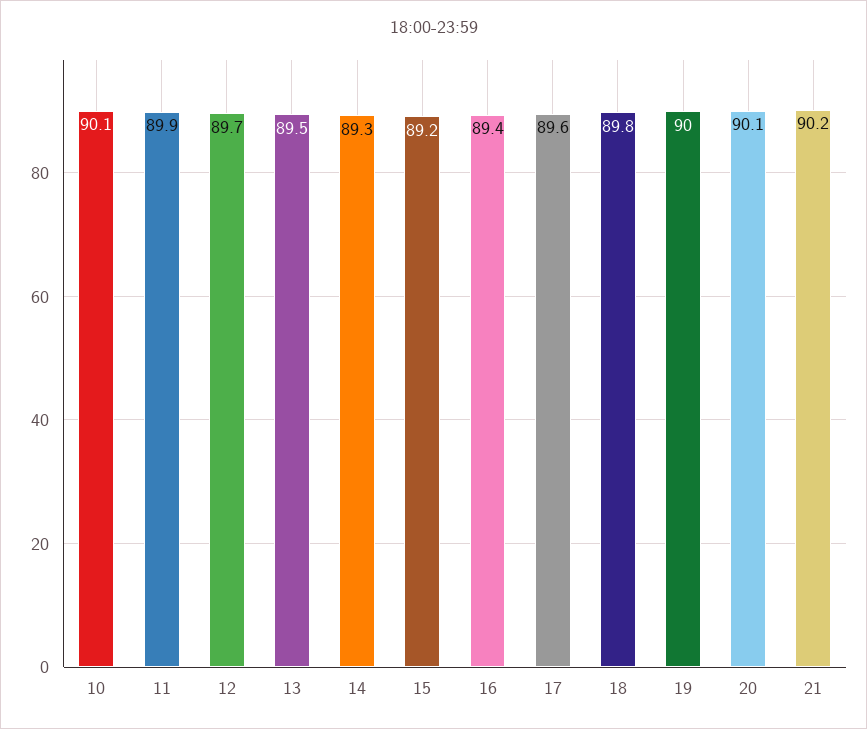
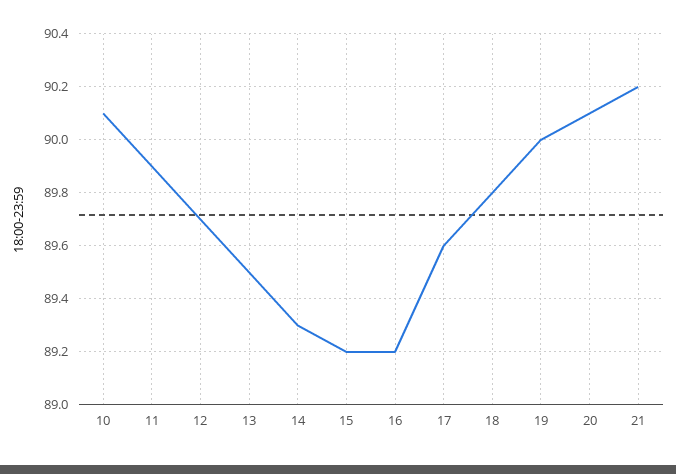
  {
    "10": 90.1,
    "11": 89.9,
    "12": 89.7,
    "13": 89.5,
    "14": 89.3,
    "15": 89.2,
-   "16": 89.4,
+   "16": 89.2,
    "17": 89.6,
    "18": 89.8,
    "19": 90,
    "20": 90.1,
    "21": 90.2
  }

